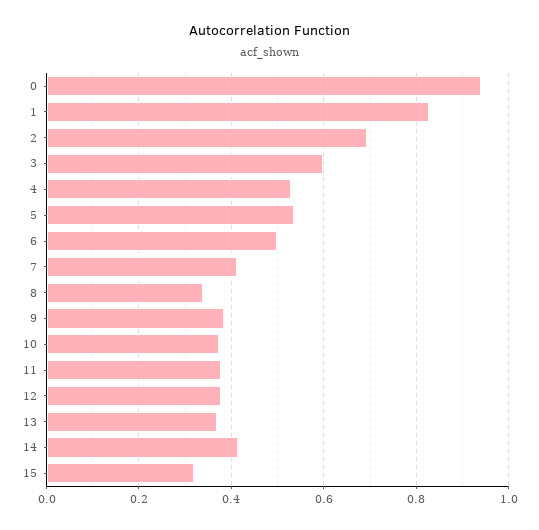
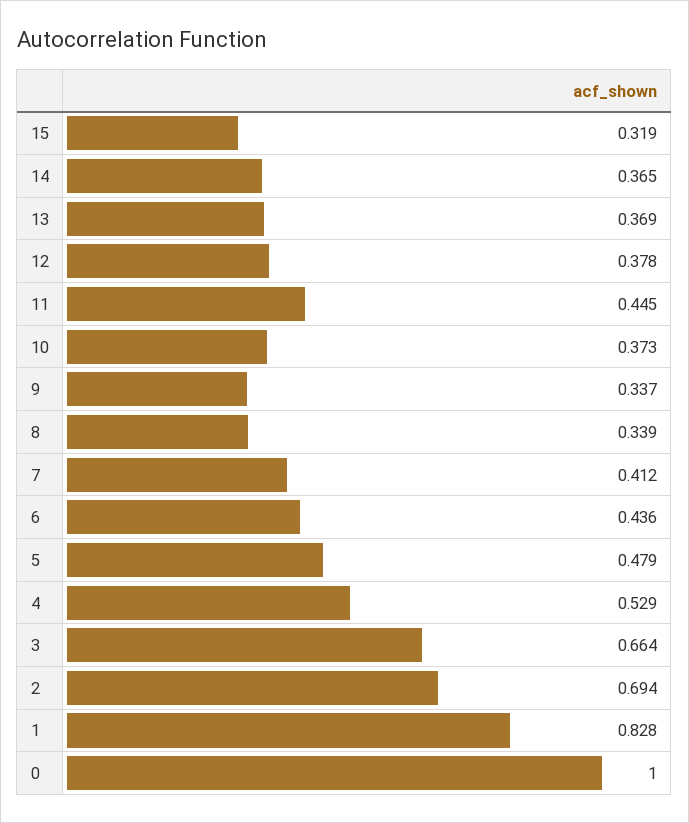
  {
-   "0": 0.94,
+   "0": 1,
    "1": 0.828,
    "2": 0.694,
-   "3": 0.6,
+   "3": 0.664,
    "4": 0.529,
-   "5": 0.54,
+   "5": 0.479,
-   "6": 0.5,
+   "6": 0.436,
    "7": 0.412,
    "8": 0.339,
-   "9": 0.38,
+   "9": 0.337,
    "10": 0.373,
-   "11": 0.38,
+   "11": 0.445,
    "12": 0.378,
    "13": 0.369,
-   "14": 0.42,
+   "14": 0.365,
    "15": 0.319
  }

